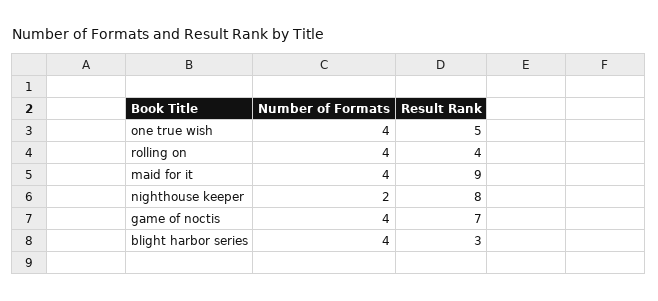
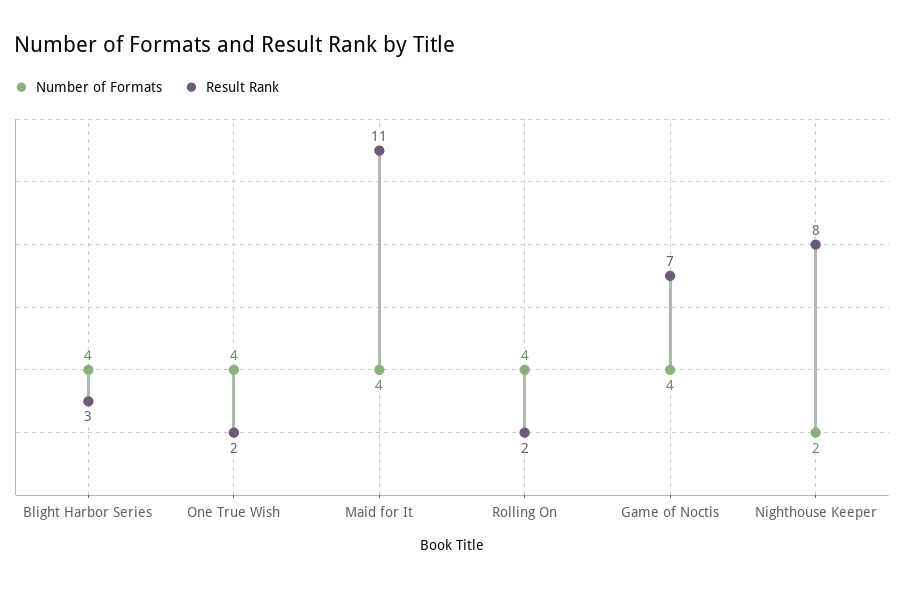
  {
    "Number of Formats": {
      "one true wish": 4,
      "rolling on": 4,
      "maid for it": 4,
      "nighthouse keeper": 2,
      "game of noctis": 4,
      "blight harbor series": 4
    },
    "Result Rank": {
-     "one true wish": 5,
+     "one true wish": 2,
-     "rolling on": 4,
+     "rolling on": 2,
-     "maid for it": 9,
+     "maid for it": 11,
      "nighthouse keeper": 8,
      "game of noctis": 7,
      "blight harbor series": 3
    }
  }

